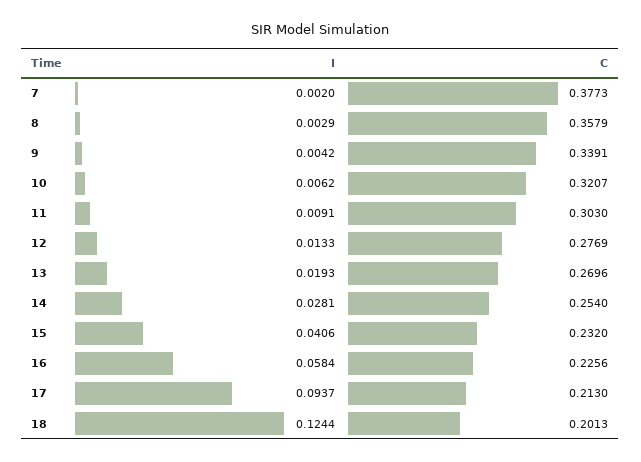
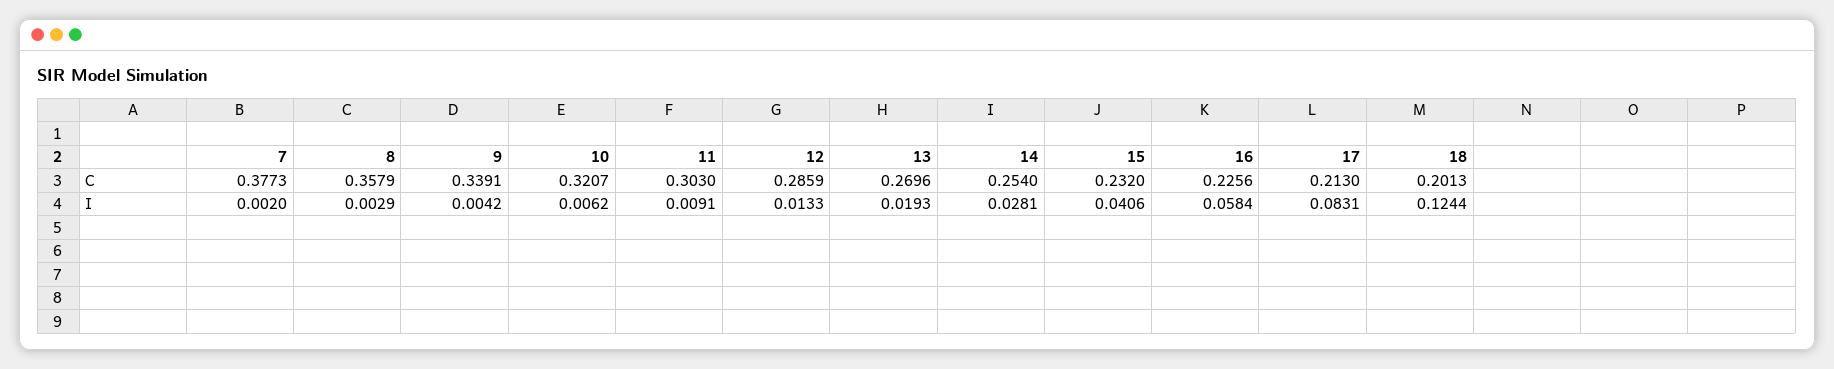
  {
    "I": {
      "7": 0.002,
      "8": 0.0029,
      "9": 0.0042,
      "10": 0.0062,
      "11": 0.0091,
      "12": 0.0133,
      "13": 0.0193,
      "14": 0.0281,
      "15": 0.0406,
      "16": 0.0584,
-     "17": 0.0937,
+     "17": 0.0831,
      "18": 0.1244
    },
    "C": {
      "7": 0.3773,
      "8": 0.3579,
      "9": 0.3391,
      "10": 0.3207,
      "11": 0.303,
-     "12": 0.2769,
+     "12": 0.2859,
      "13": 0.2696,
      "14": 0.254,
      "15": 0.232,
      "16": 0.2256,
      "17": 0.213,
      "18": 0.2013
    }
  }

